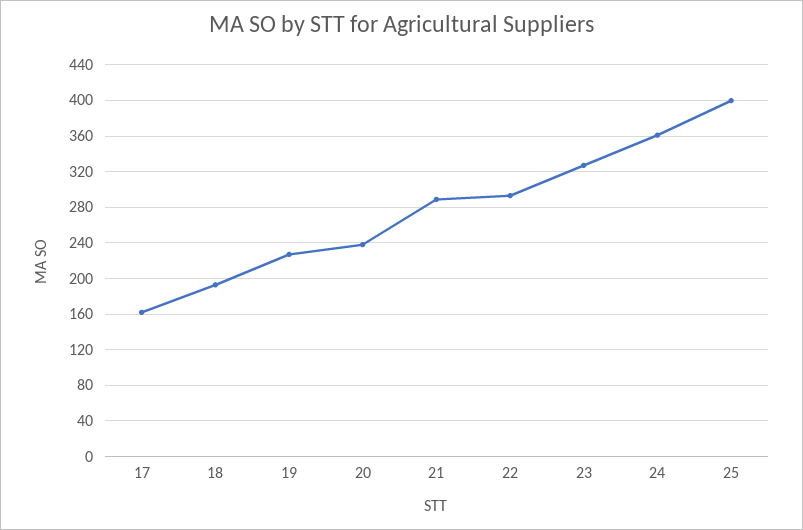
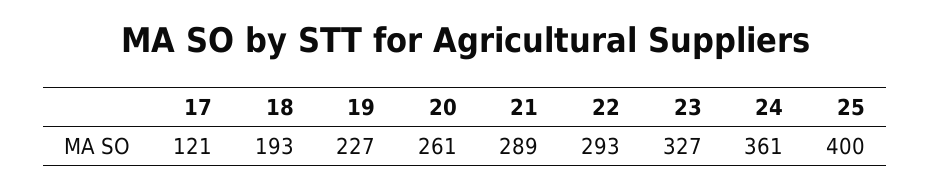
  {
-   "17": 160,
+   "17": 121,
    "18": 193,
    "19": 227,
-   "20": 240,
+   "20": 261,
    "21": 289,
    "22": 293,
    "23": 327,
    "24": 361,
    "25": 400
  }

